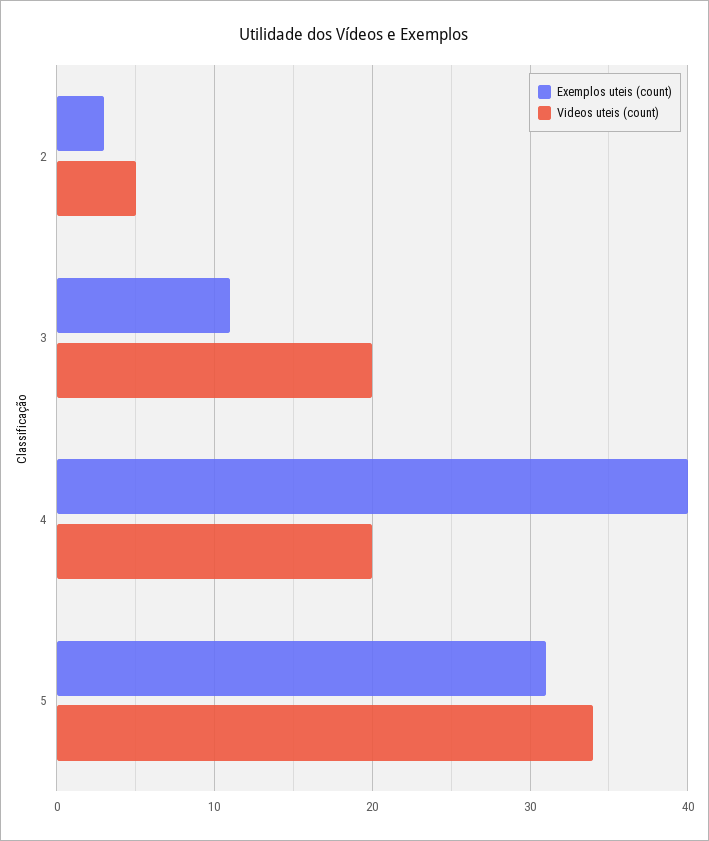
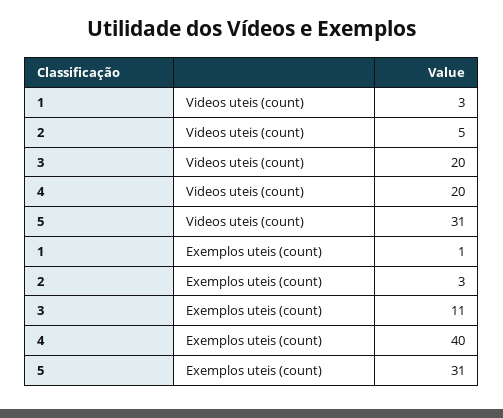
  {
    "Exemplos uteis (count)": {
      "2": 3,
      "3": 11,
      "4": 40,
-     "5": 31
+     "5": 31,
+     "1": 1
    },
    "Videos uteis (count)": {
      "2": 5,
      "3": 20,
      "4": 20,
-     "5": 34
+     "5": 31,
+     "1": 3
    }
  }

